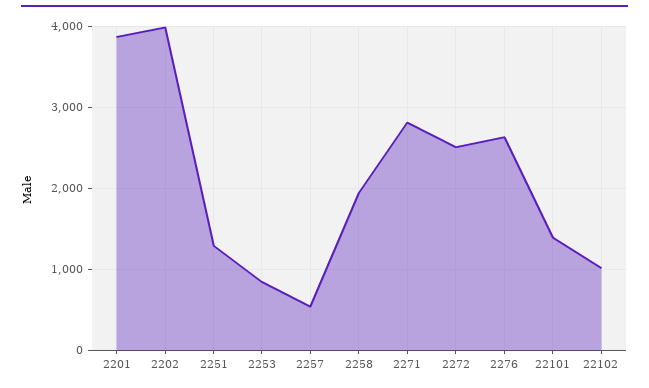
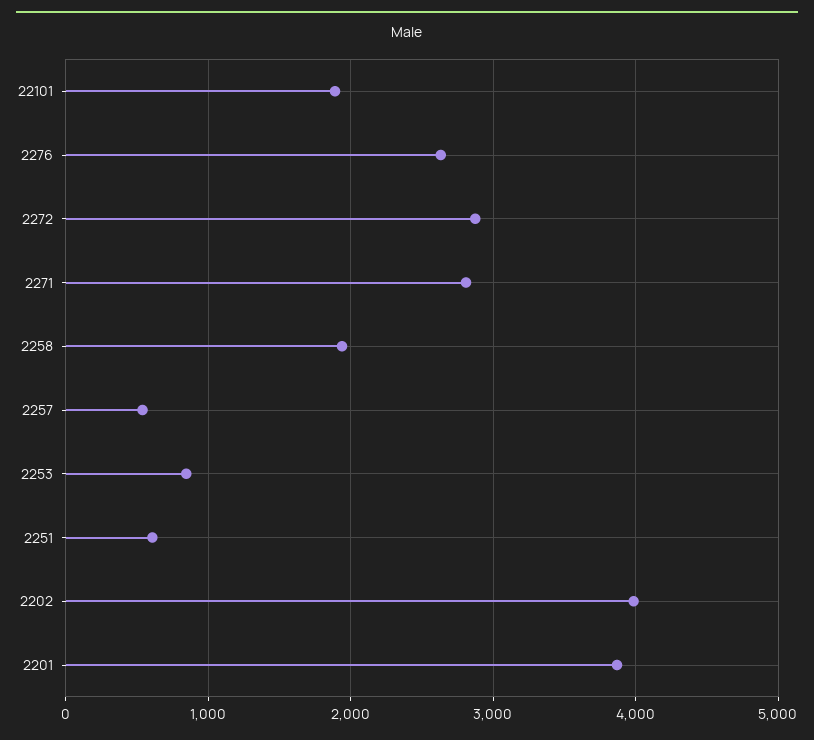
  {
    "2201": 3900,
    "2202": 4000,
-   "2251": 1300,
+   "2251": 600,
    "2253": 800,
    "2257": 500,
    "2258": 1900,
    "2271": 2800,
-   "2272": 2500,
+   "2272": 2900,
    "2276": 2600,
-   "22101": 1400,
+   "22101": 1900
-   "22102": 1000
  }

